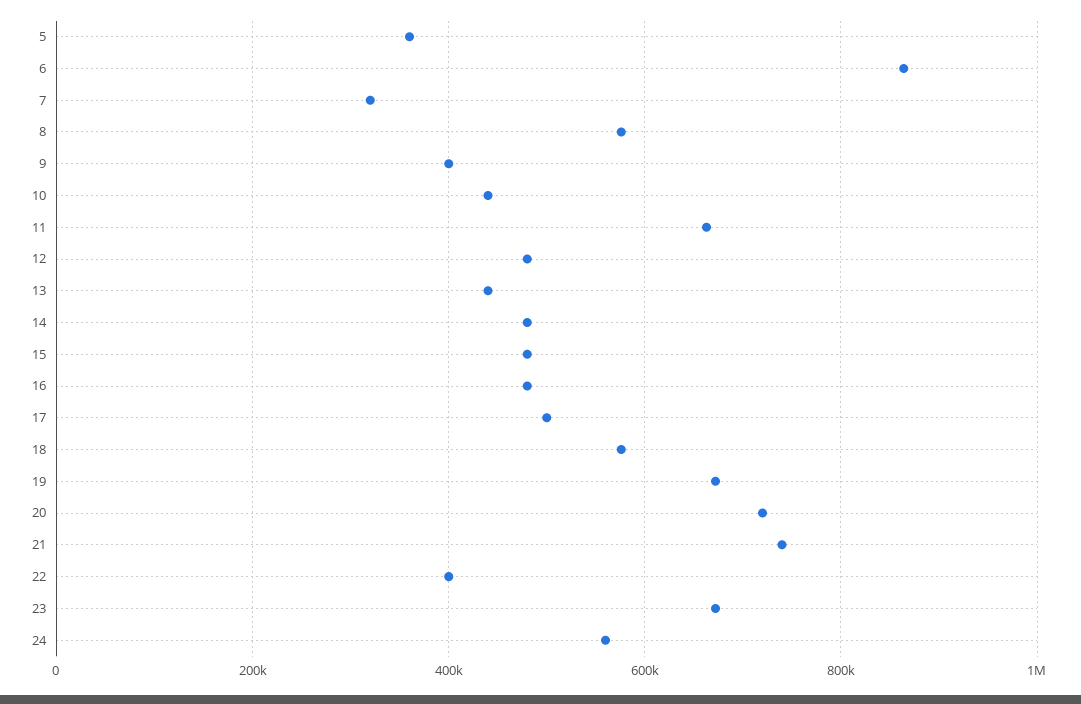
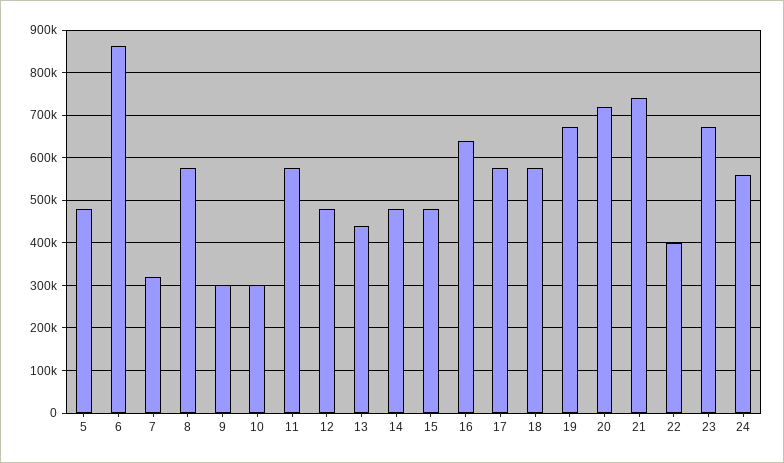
  {
-   "5": 360000,
+   "5": 480000,
    "6": 860000,
    "7": 320000,
    "8": 580000,
-   "9": 400000,
+   "9": 300000,
-   "10": 440000,
+   "10": 300000,
-   "11": 660000,
+   "11": 580000,
    "12": 480000,
    "13": 440000,
    "14": 480000,
    "15": 480000,
-   "16": 480000,
+   "16": 640000,
-   "17": 500000,
+   "17": 580000,
    "18": 580000,
    "19": 680000,
    "20": 720000,
    "21": 740000,
    "22": 400000,
    "23": 680000,
    "24": 560000
  }

